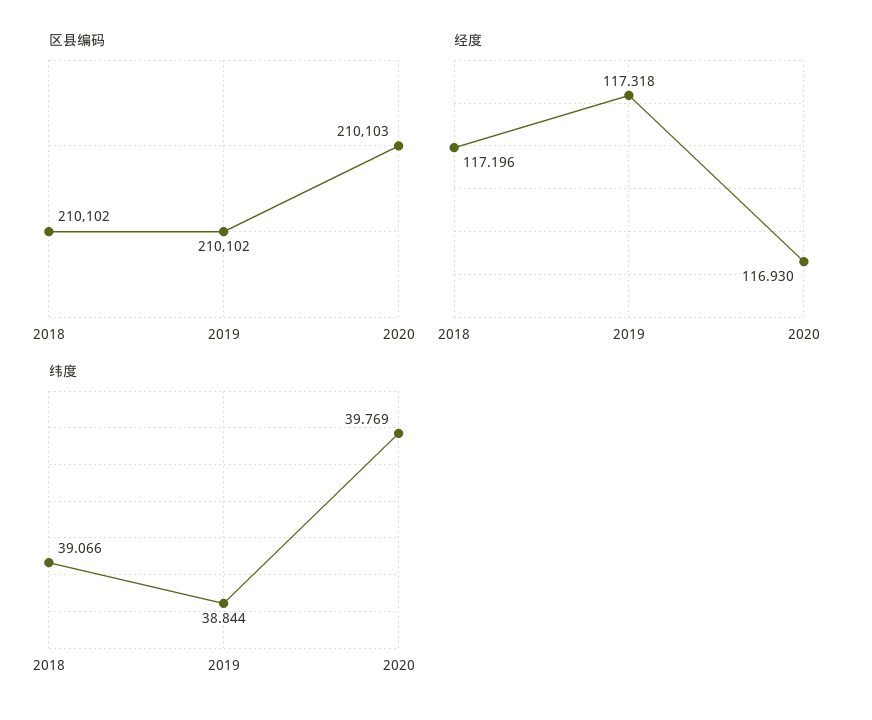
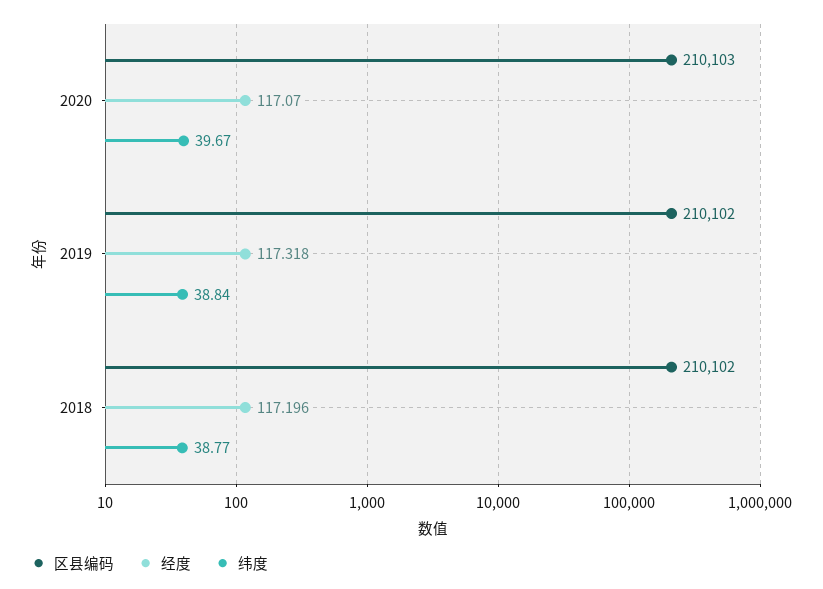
  {
    "区县编码": {
      "2018": 210102,
      "2019": 210102,
      "2020": 210103
    },
    "经度": {
      "2018": 117.196,
      "2019": 117.318,
-     "2020": 116.93
+     "2020": 117.07
    },
    "纬度": {
-     "2018": 39.066,
+     "2018": 38.77,
      "2019": 38.844,
-     "2020": 39.769
+     "2020": 39.67
    }
  }

